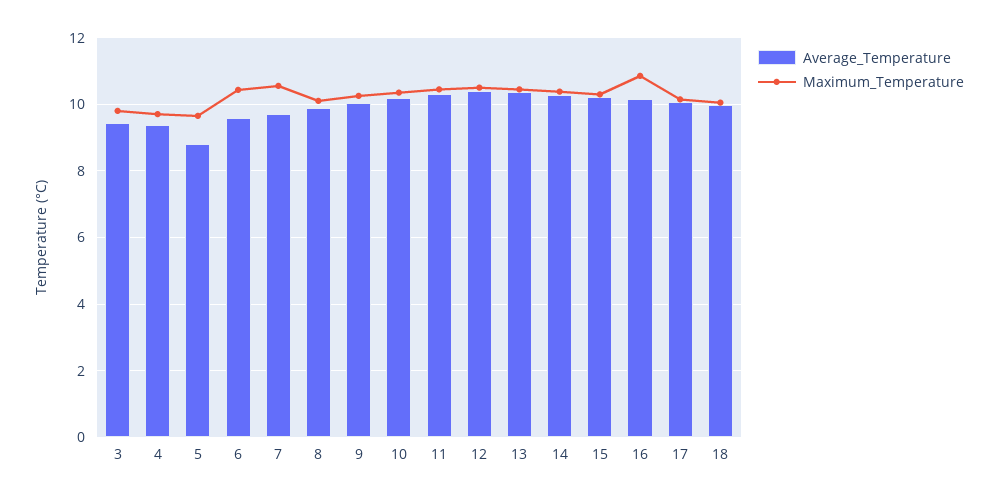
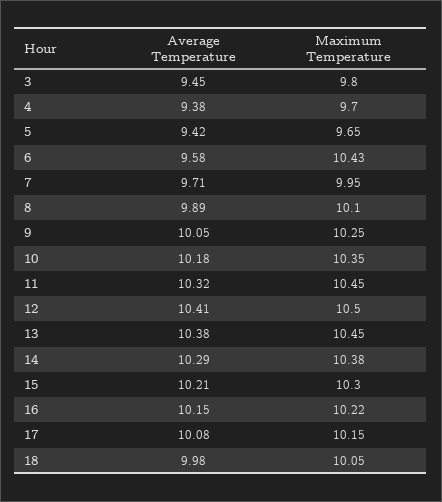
  {
    "Average_Temperature": {
      "3": 9.45,
      "4": 9.38,
-     "5": 8.8,
+     "5": 9.42,
      "6": 9.58,
      "7": 9.71,
      "8": 9.89,
      "9": 10.05,
      "10": 10.18,
      "11": 10.32,
      "12": 10.41,
      "13": 10.38,
      "14": 10.29,
      "15": 10.21,
      "16": 10.15,
      "17": 10.08,
      "18": 9.98
    },
    "Maximum_Temperature": {
      "3": 9.8,
      "4": 9.7,
      "5": 9.65,
      "6": 10.43,
-     "7": 10.6,
+     "7": 9.95,
      "8": 10.1,
      "9": 10.25,
      "10": 10.35,
      "11": 10.45,
      "12": 10.5,
      "13": 10.45,
      "14": 10.38,
      "15": 10.3,
-     "16": 10.8,
+     "16": 10.22,
      "17": 10.15,
      "18": 10.05
    }
  }

